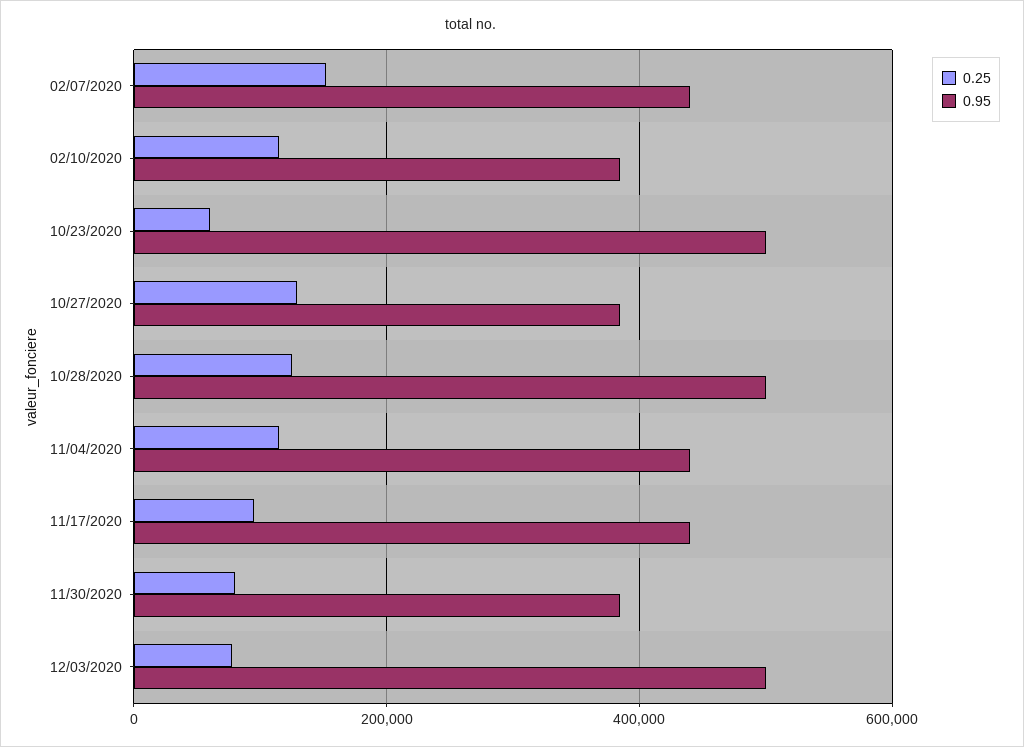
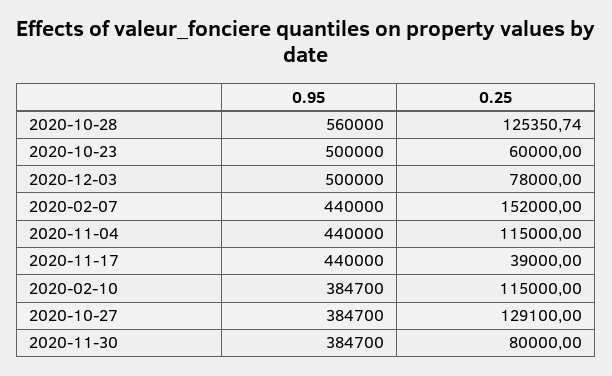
  {
    "0.25": {
      "02/07/2020": 152000,
      "02/10/2020": 115000,
      "10/23/2020": 60000,
      "10/27/2020": 129100,
      "10/28/2020": 125350.74,
      "11/04/2020": 115000,
-     "11/17/2020": 100000,
+     "11/17/2020": 39000,
      "11/30/2020": 80000,
      "12/03/2020": 78000
    },
    "0.95": {
      "02/07/2020": 440000,
      "02/10/2020": 384700,
      "10/23/2020": 500000,
      "10/27/2020": 384700,
-     "10/28/2020": 500000,
+     "10/28/2020": 560000,
      "11/04/2020": 440000,
      "11/17/2020": 440000,
      "11/30/2020": 384700,
      "12/03/2020": 500000
    }
  }

